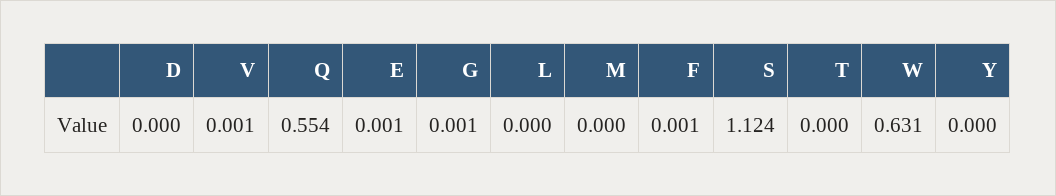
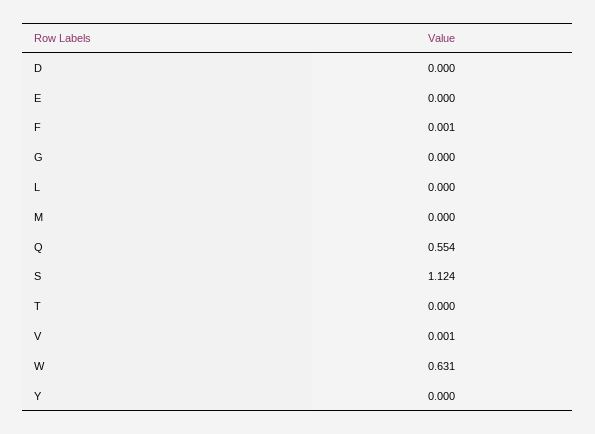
  {
    "D": 0,
    "V": 0.001,
    "Q": 0.554,
-   "E": 0.001,
+   "E": 0,
-   "G": 0.001,
+   "G": 0,
    "L": 0,
    "M": 0,
    "F": 0.001,
    "S": 1.124,
    "T": 0,
    "W": 0.631,
    "Y": 0
  }

